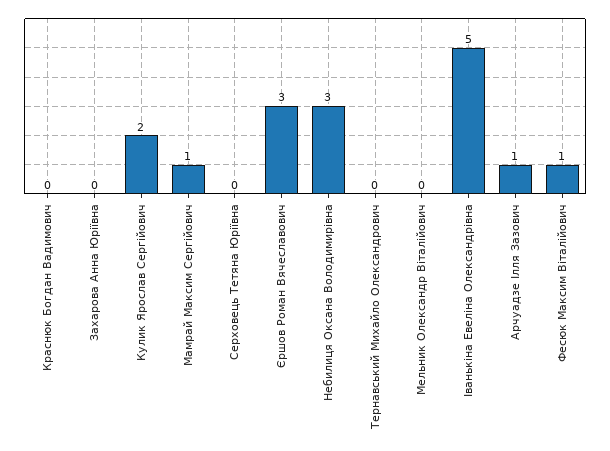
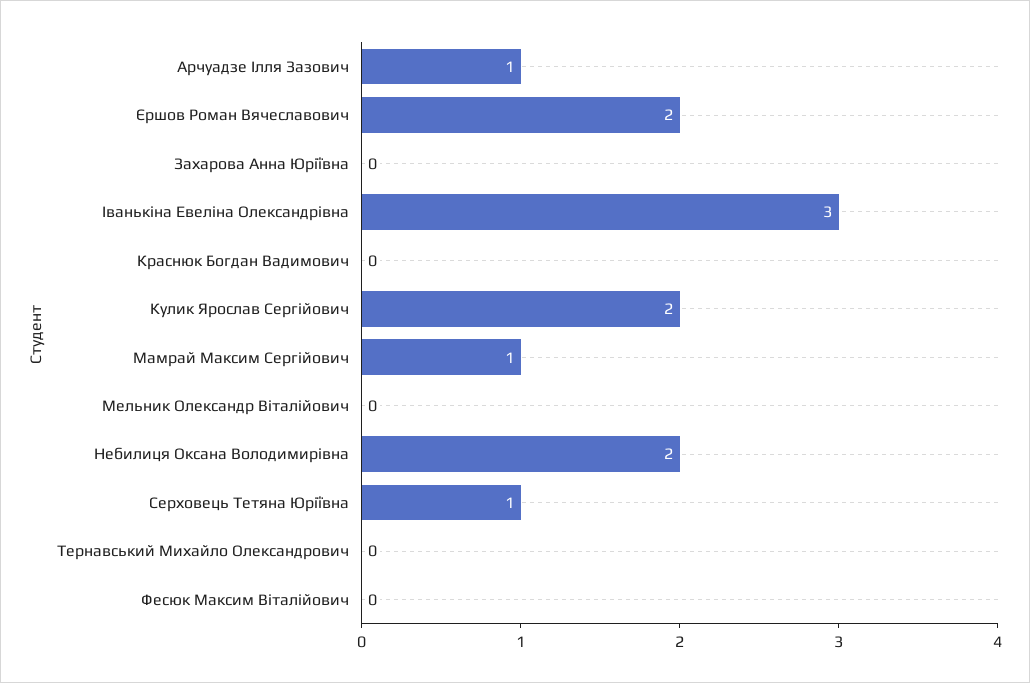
  {
    "Краснюк Богдан Вадимович": 0,
    "Захарова Анна Юріївна": 0,
    "Кулик Ярослав Сергійович": 2,
    "Мамрай Максим Сергійович": 1,
-   "Серховець Тетяна Юріївна": 0,
+   "Серховець Тетяна Юріївна": 1,
-   "Єршов Роман Вячеславович": 3,
+   "Єршов Роман Вячеславович": 2,
-   "Небилиця Оксана Володимирівна": 3,
+   "Небилиця Оксана Володимирівна": 2,
    "Тернавський Михайло Олександрович": 0,
    "Мельник Олександр Віталійович": 0,
-   "Іванькіна Евеліна Олександрівна": 5,
+   "Іванькіна Евеліна Олександрівна": 3,
    "Арчуадзе Ілля Зазович": 1,
-   "Фесюк Максим Віталійович": 1
+   "Фесюк Максим Віталійович": 0
  }

